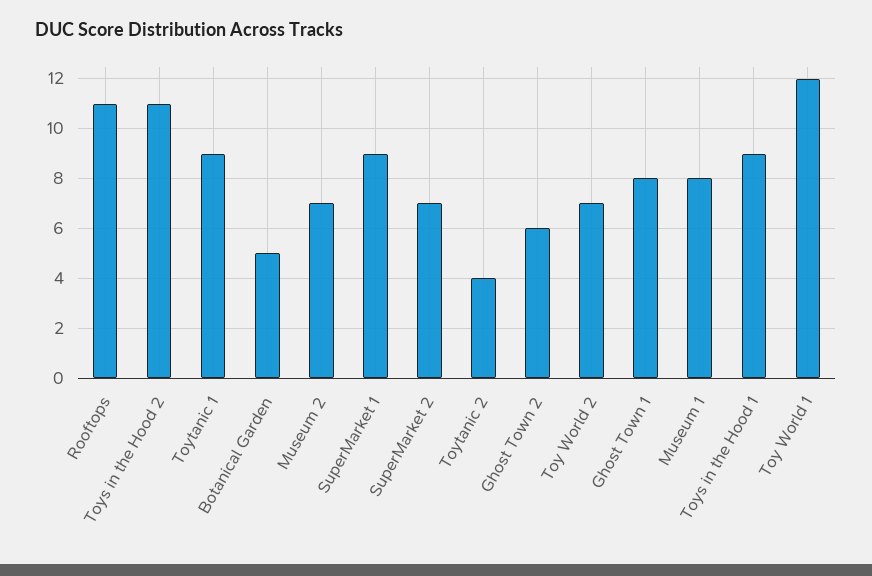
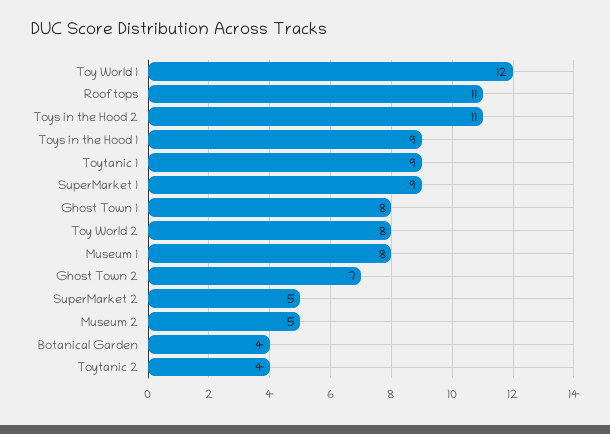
  {
    "Rooftops": 11,
    "Toys in the Hood 2": 11,
    "Toytanic 1": 9,
-   "Botanical Garden": 5,
+   "Botanical Garden": 4,
-   "Museum 2": 7,
+   "Museum 2": 5,
    "SuperMarket 1": 9,
-   "SuperMarket 2": 7,
+   "SuperMarket 2": 5,
    "Toytanic 2": 4,
-   "Ghost Town 2": 6,
+   "Ghost Town 2": 7,
-   "Toy World 2": 7,
+   "Toy World 2": 8,
    "Ghost Town 1": 8,
    "Museum 1": 8,
    "Toys in the Hood 1": 9,
    "Toy World 1": 12
  }

